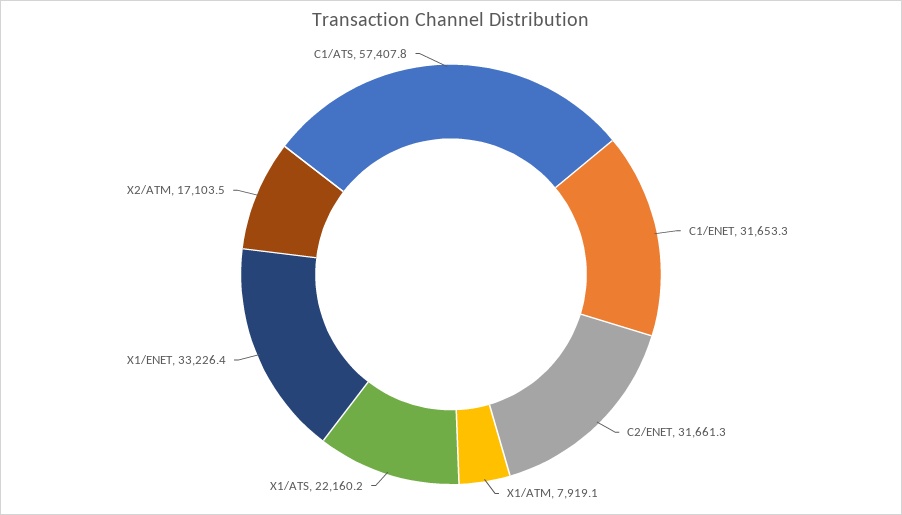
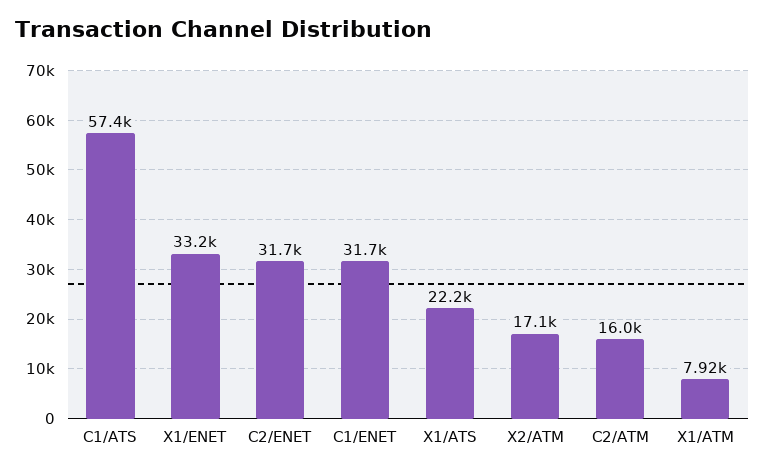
  {
    "C1/ENET": 31653.3,
    "C2/ENET": 31661.3,
    "X1/ATM": 7919.1,
    "X1/ATS": 22160.2,
    "X1/ENET": 33226.4,
    "X2/ATM": 17103.5,
-   "C1/ATS": 57407.8
+   "C1/ATS": 57407.8,
+   "C2/ATM": 16000
  }

